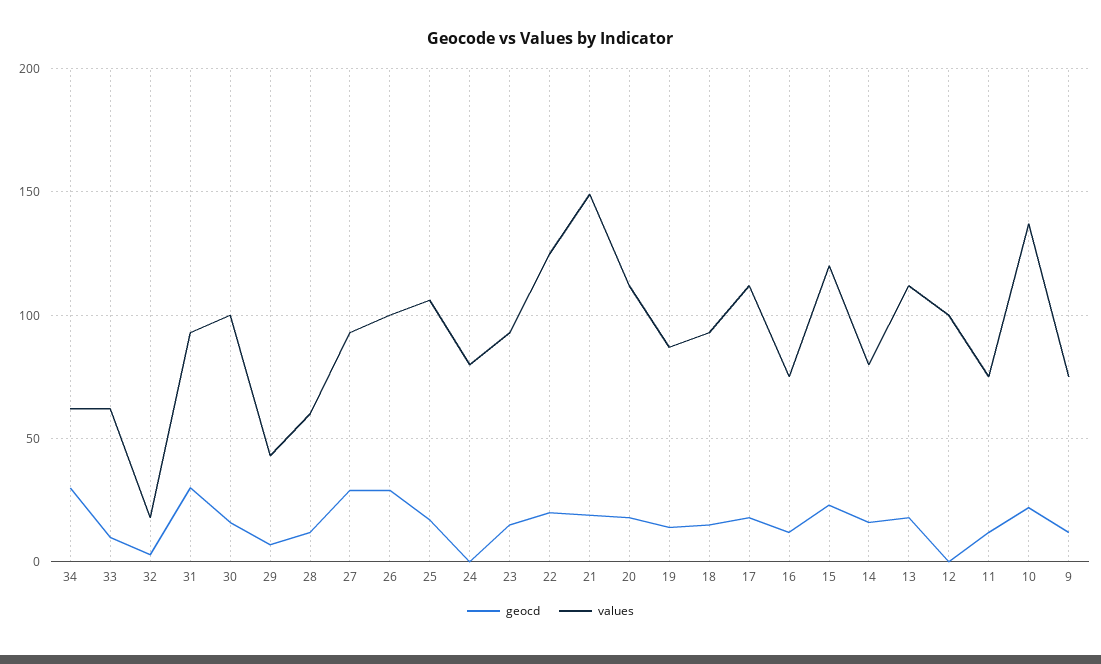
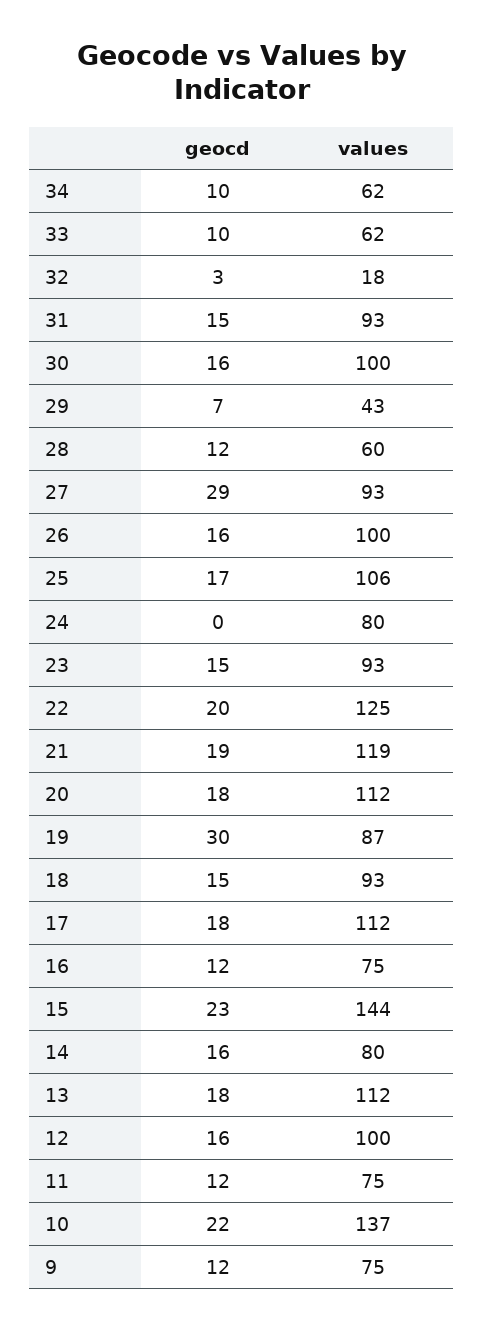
  {
    "geocd": {
-     "34": 30,
+     "34": 10,
      "33": 10,
      "32": 3,
-     "31": 30,
+     "31": 15,
      "30": 16,
      "29": 7,
      "28": 12,
      "27": 29,
-     "26": 30,
+     "26": 16,
      "25": 17,
      "24": 0,
      "23": 15,
      "22": 20,
      "21": 19,
      "20": 18,
-     "19": 15,
+     "19": 30,
      "18": 15,
      "17": 18,
      "16": 12,
      "15": 23,
      "14": 16,
      "13": 18,
-     "12": 0,
+     "12": 16,
      "11": 12,
      "10": 22,
      "9": 12
    },
    "values": {
      "34": 62,
      "33": 62,
      "32": 18,
      "31": 93,
      "30": 100,
      "29": 43,
      "28": 60,
      "27": 93,
      "26": 100,
      "25": 106,
      "24": 80,
      "23": 93,
      "22": 125,
-     "21": 150,
+     "21": 119,
      "20": 112,
      "19": 87,
      "18": 93,
      "17": 112,
      "16": 75,
-     "15": 120,
+     "15": 144,
      "14": 80,
      "13": 112,
      "12": 100,
      "11": 75,
      "10": 137,
      "9": 75
    }
  }

